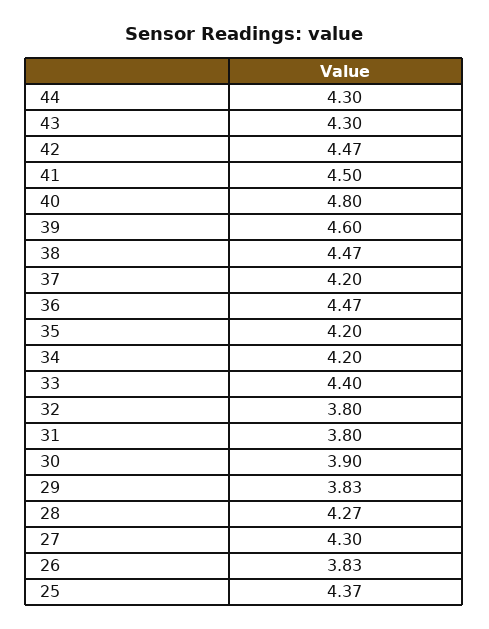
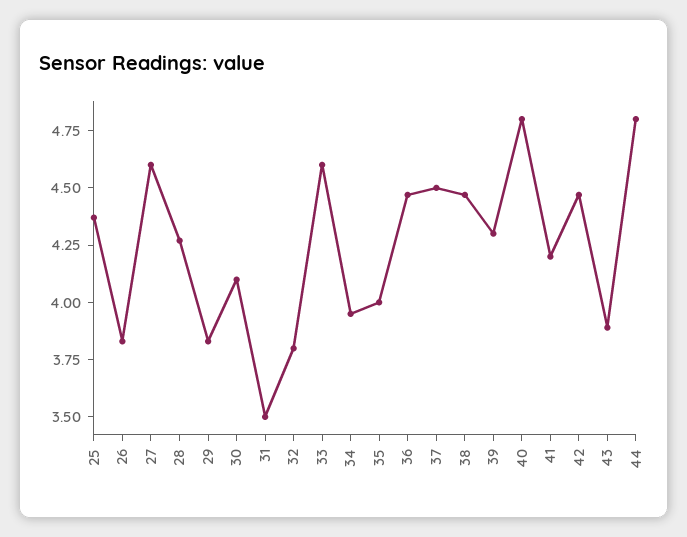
  {
-   "44": 4.3,
+   "44": 4.8,
-   "43": 4.3,
+   "43": 3.9,
    "42": 4.47,
-   "41": 4.5,
+   "41": 4.2,
    "40": 4.8,
-   "39": 4.6,
+   "39": 4.3,
    "38": 4.47,
-   "37": 4.2,
+   "37": 4.5,
    "36": 4.47,
-   "35": 4.2,
+   "35": 4,
-   "34": 4.2,
+   "34": 3.95,
-   "33": 4.4,
+   "33": 4.6,
    "32": 3.8,
-   "31": 3.8,
+   "31": 3.5,
-   "30": 3.9,
+   "30": 4.1,
    "29": 3.83,
    "28": 4.27,
-   "27": 4.3,
+   "27": 4.6,
    "26": 3.83,
    "25": 4.37
  }

